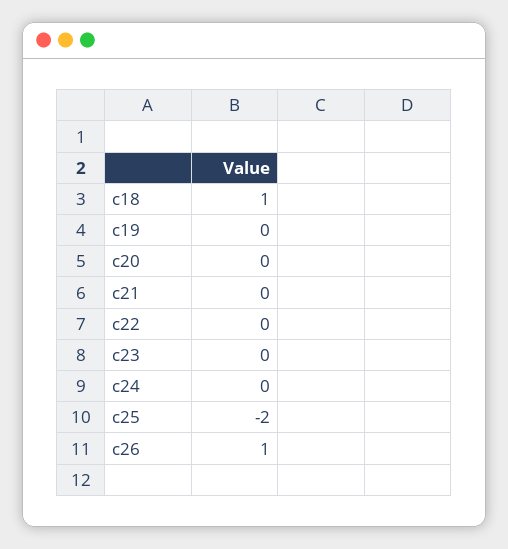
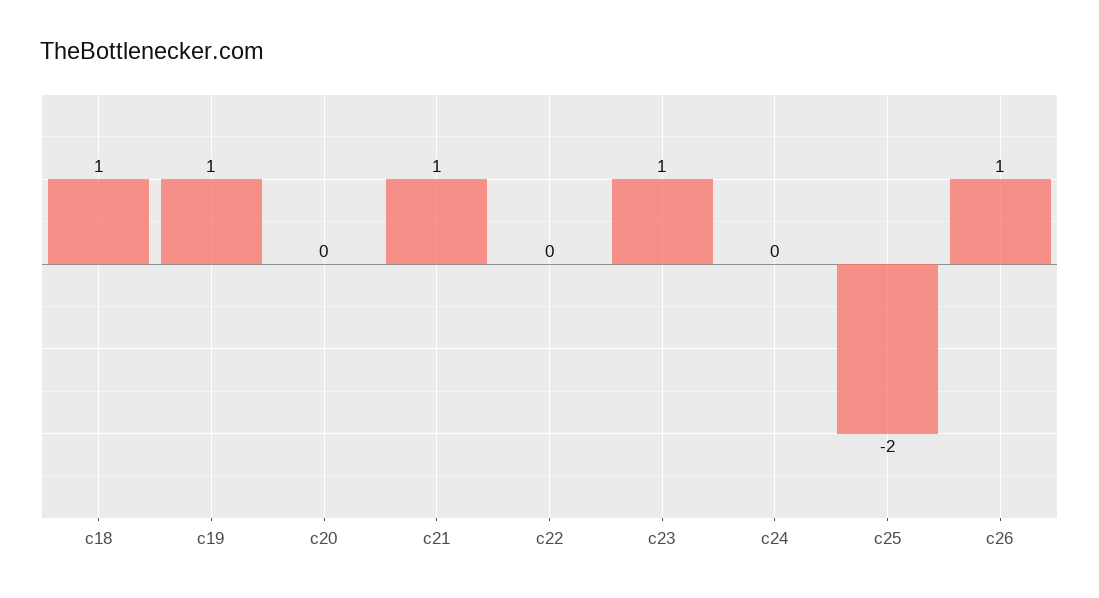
  {
    "c18": 1,
-   "c19": 0,
+   "c19": 1,
    "c20": 0,
-   "c21": 0,
+   "c21": 1,
    "c22": 0,
-   "c23": 0,
+   "c23": 1,
    "c24": 0,
    "c25": -2,
    "c26": 1
  }

